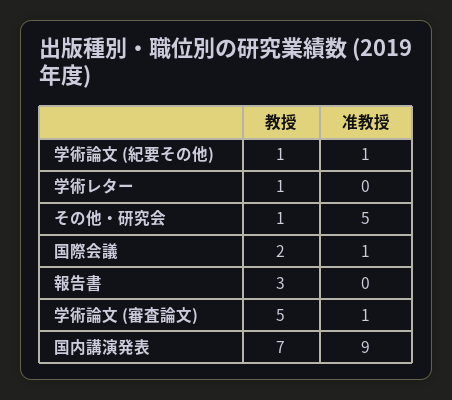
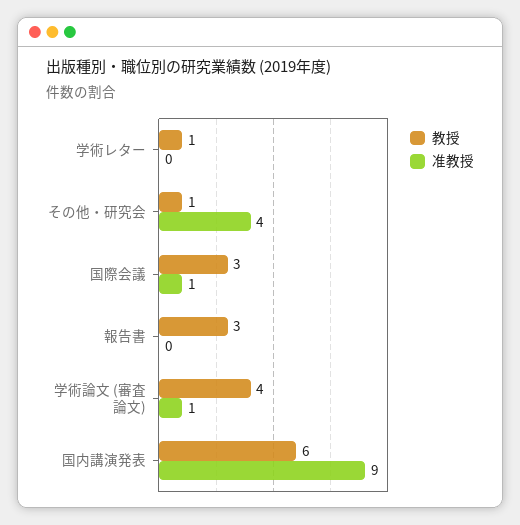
  {
    "教授": {
-     "学術論文 (紀要その他)": 1,
      "学術レター": 1,
      "その他・研究会": 1,
-     "国際会議": 2,
+     "国際会議": 3,
      "報告書": 3,
-     "学術論文 (審査論文)": 5,
+     "学術論文 (審査論文)": 4,
-     "国内講演発表": 7
+     "国内講演発表": 6
    },
    "准教授": {
-     "学術論文 (紀要その他)": 1,
      "学術レター": 0,
-     "その他・研究会": 5,
+     "その他・研究会": 4,
      "国際会議": 1,
      "報告書": 0,
      "学術論文 (審査論文)": 1,
      "国内講演発表": 9
    }
  }

